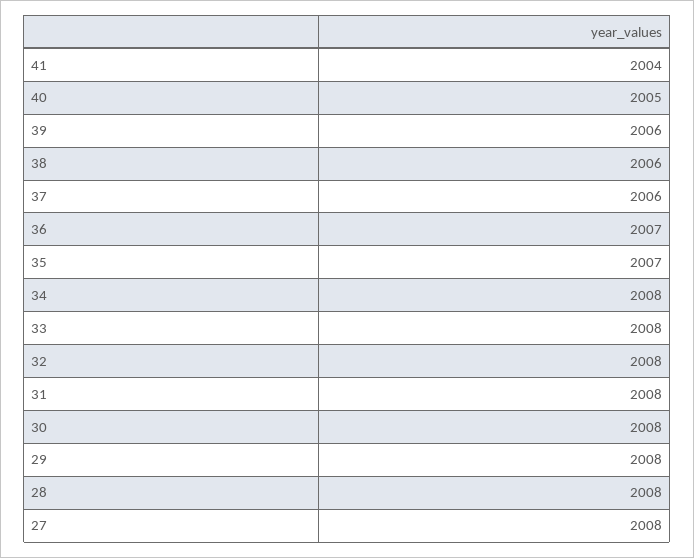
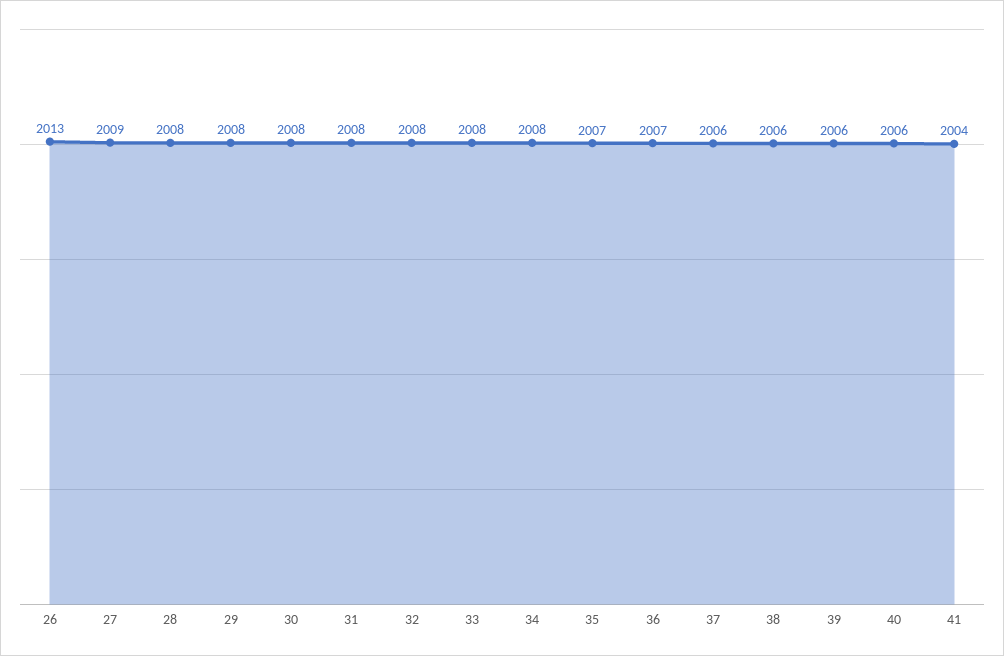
  {
    "41": 2004,
-   "40": 2005,
+   "40": 2006,
    "39": 2006,
    "38": 2006,
    "37": 2006,
    "36": 2007,
    "35": 2007,
    "34": 2008,
    "33": 2008,
    "32": 2008,
    "31": 2008,
    "30": 2008,
    "29": 2008,
    "28": 2008,
-   "27": 2008
+   "27": 2009,
+   "26": 2013
  }

